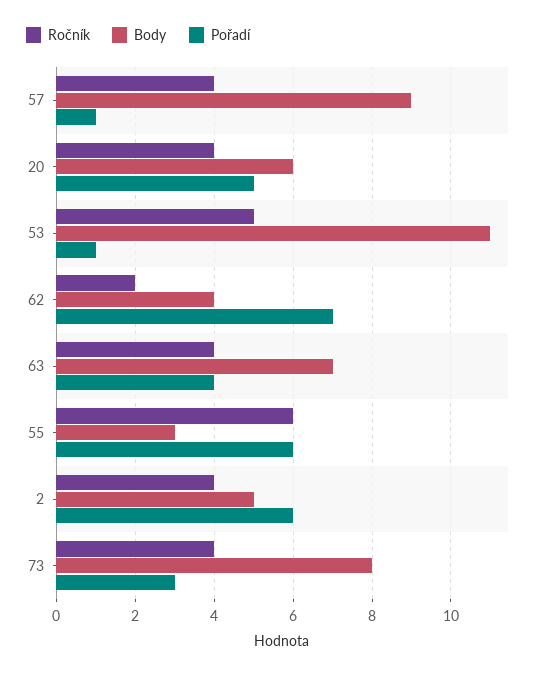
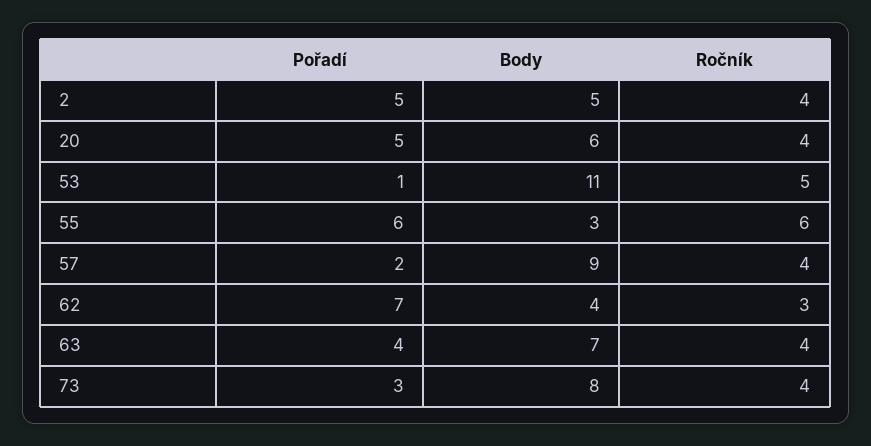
  {
    "Ročník": {
      "57": 4,
      "20": 4,
      "53": 5,
-     "62": 2,
+     "62": 3,
      "63": 4,
      "55": 6,
      "2": 4,
      "73": 4
    },
    "Body": {
      "57": 9,
      "20": 6,
      "53": 11,
      "62": 4,
      "63": 7,
      "55": 3,
      "2": 5,
      "73": 8
    },
    "Pořadí": {
-     "57": 1,
+     "57": 2,
      "20": 5,
      "53": 1,
      "62": 7,
      "63": 4,
      "55": 6,
-     "2": 6,
+     "2": 5,
      "73": 3
    }
  }

